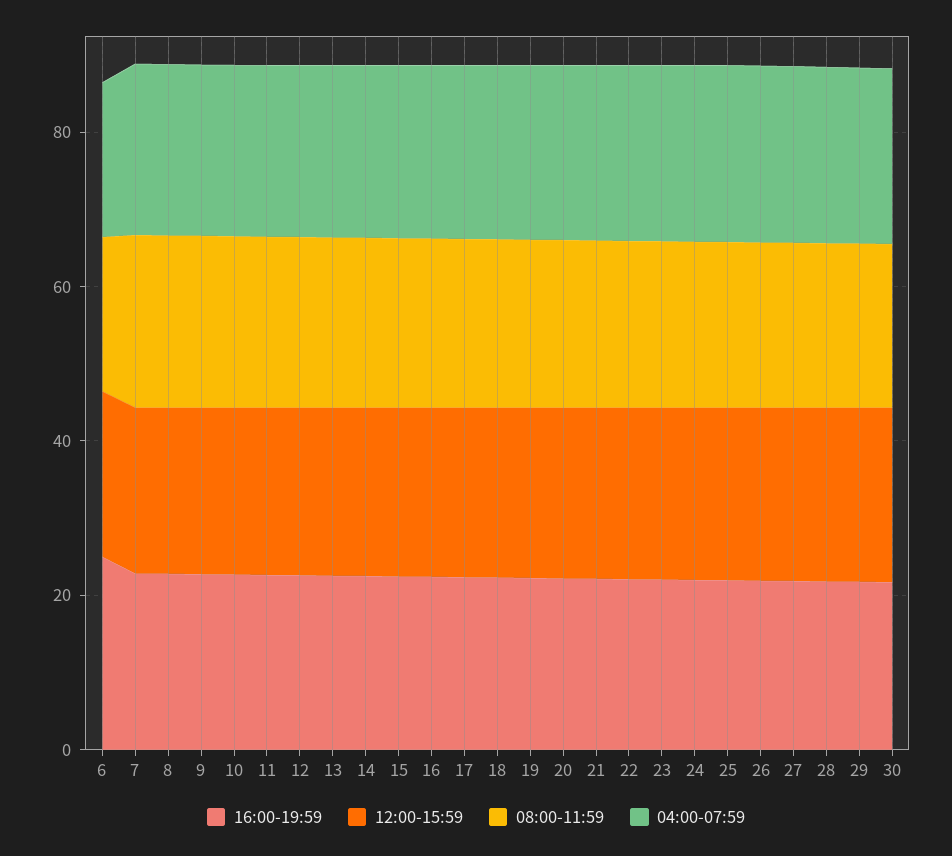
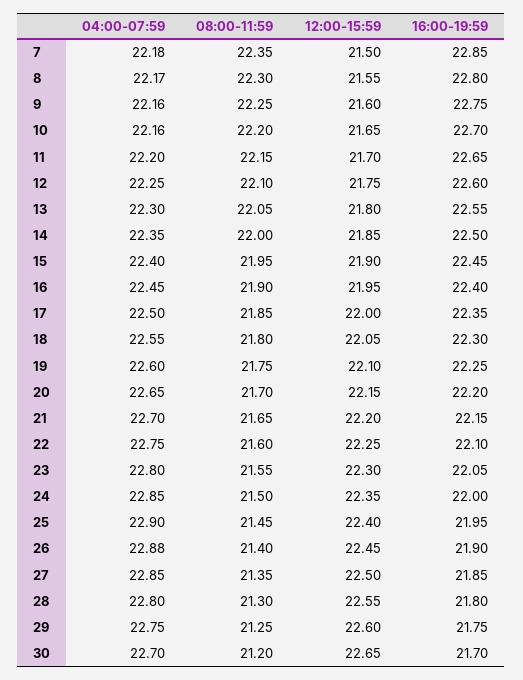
  {
    "16:00-19:59": {
-     "6": 25,
      "7": 22.85,
      "8": 22.8,
      "9": 22.75,
      "10": 22.7,
      "11": 22.65,
      "12": 22.6,
      "13": 22.55,
      "14": 22.5,
      "15": 22.45,
      "16": 22.4,
      "17": 22.35,
      "18": 22.3,
      "19": 22.25,
      "20": 22.2,
      "21": 22.15,
      "22": 22.1,
      "23": 22.05,
      "24": 22,
      "25": 21.95,
      "26": 21.9,
      "27": 21.85,
      "28": 21.8,
      "29": 21.75,
      "30": 21.7
    },
    "12:00-15:59": {
-     "6": 20,
      "7": 21.5,
      "8": 21.55,
      "9": 21.6,
      "10": 21.65,
      "11": 21.7,
      "12": 21.75,
      "13": 21.8,
      "14": 21.85,
      "15": 21.9,
      "16": 21.95,
      "17": 22,
      "18": 22.05,
      "19": 22.1,
      "20": 22.15,
      "21": 22.2,
      "22": 22.25,
      "23": 22.3,
      "24": 22.35,
      "25": 22.4,
      "26": 22.45,
      "27": 22.5,
      "28": 22.55,
      "29": 22.6,
      "30": 22.65
    },
    "08:00-11:59": {
-     "6": 20,
      "7": 22.35,
      "8": 22.3,
      "9": 22.25,
      "10": 22.2,
      "11": 22.15,
      "12": 22.1,
      "13": 22.05,
      "14": 22,
      "15": 21.95,
      "16": 21.9,
      "17": 21.85,
      "18": 21.8,
      "19": 21.75,
      "20": 21.7,
      "21": 21.65,
      "22": 21.6,
      "23": 21.55,
      "24": 21.5,
      "25": 21.45,
      "26": 21.4,
      "27": 21.35,
      "28": 21.3,
      "29": 21.25,
      "30": 21.2
    },
    "04:00-07:59": {
-     "6": 20,
      "7": 22.18,
      "8": 22.17,
      "9": 22.16,
      "10": 22.16,
      "11": 22.2,
      "12": 22.25,
      "13": 22.3,
      "14": 22.35,
      "15": 22.4,
      "16": 22.45,
      "17": 22.5,
      "18": 22.55,
      "19": 22.6,
      "20": 22.65,
      "21": 22.7,
      "22": 22.75,
      "23": 22.8,
      "24": 22.85,
      "25": 22.9,
      "26": 22.88,
      "27": 22.85,
      "28": 22.8,
      "29": 22.75,
      "30": 22.7
    }
  }

